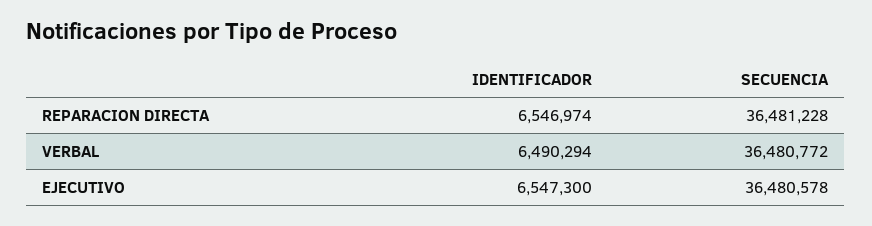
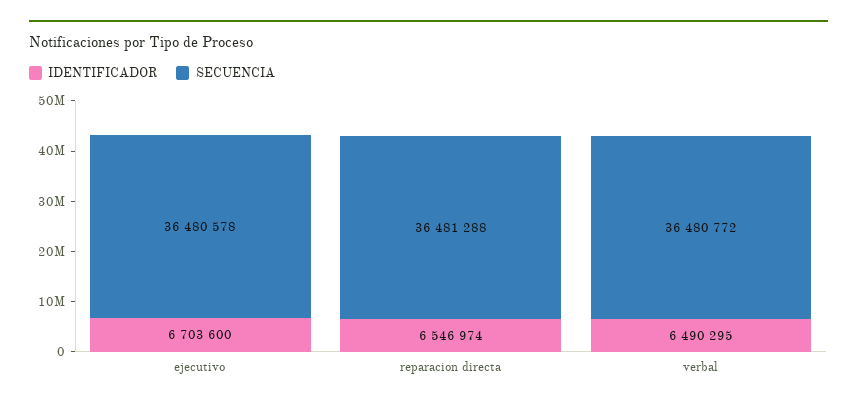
  {
    "IDENTIFICADOR": {
      "REPARACION DIRECTA": 6546974,
-     "VERBAL": 6490294,
+     "VERBAL": 6490295,
-     "EJECUTIVO": 6547300
+     "EJECUTIVO": 6703600
    },
    "SECUENCIA": {
-     "REPARACION DIRECTA": 36481228,
+     "REPARACION DIRECTA": 36481288,
      "VERBAL": 36480772,
      "EJECUTIVO": 36480578
    }
  }

